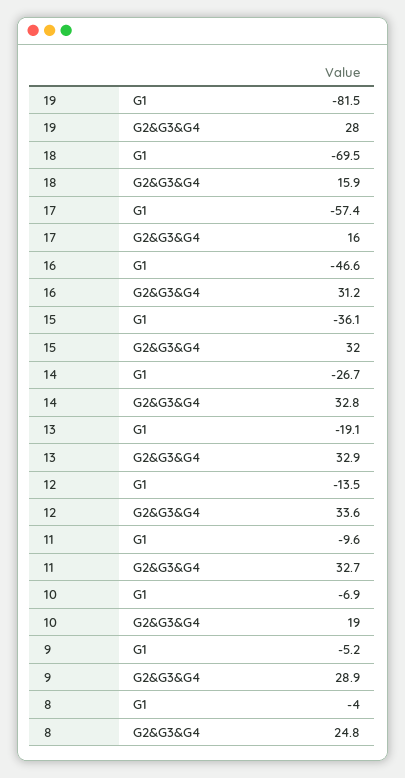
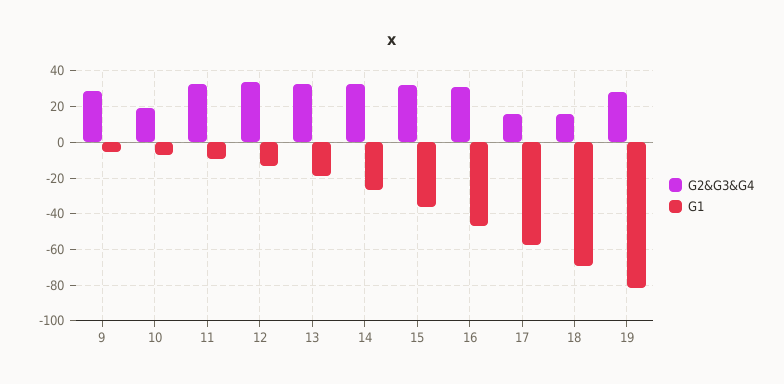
  {
    "G1": {
      "19": -81.5,
      "18": -69.5,
      "17": -57.4,
      "16": -46.6,
      "15": -36.1,
      "14": -26.7,
      "13": -19.1,
      "12": -13.5,
      "11": -9.6,
      "10": -6.9,
-     "9": -5.2,
+     "9": -5.2
-     "8": -4
    },
    "G2&G3&G4": {
      "19": 28,
      "18": 15.9,
      "17": 16,
      "16": 31.2,
      "15": 32,
      "14": 32.8,
      "13": 32.9,
      "12": 33.6,
      "11": 32.7,
      "10": 19,
-     "9": 28.9,
+     "9": 28.9
-     "8": 24.8
    }
  }

